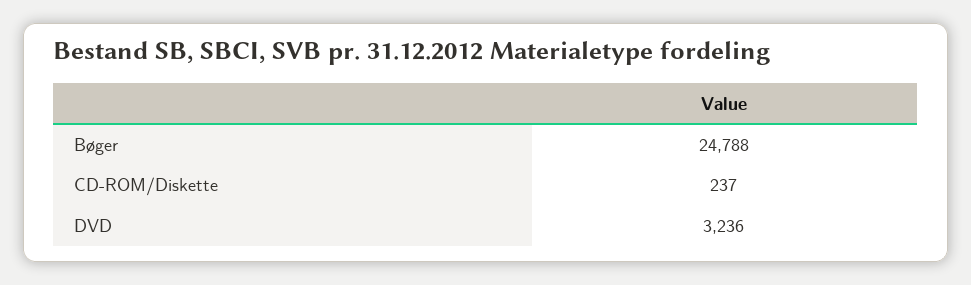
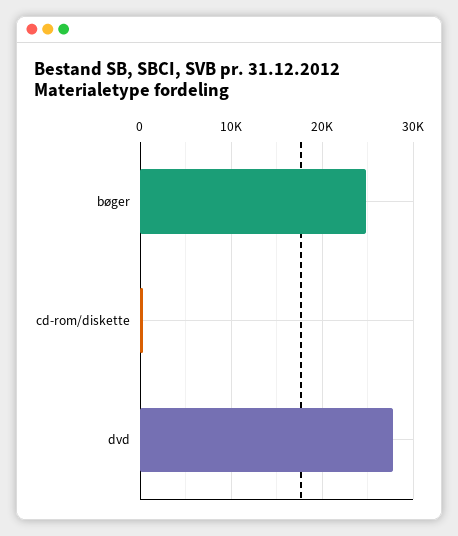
  {
    "Bøger": 24788,
    "CD-ROM/Diskette": 237,
-   "DVD": 3236
+   "DVD": 28000
  }

